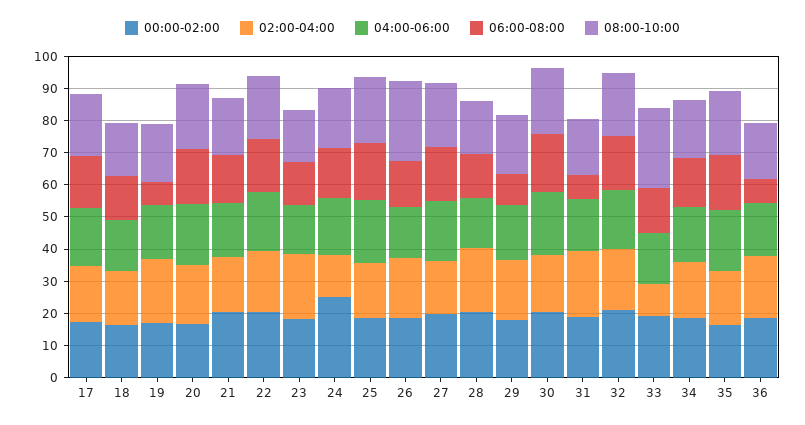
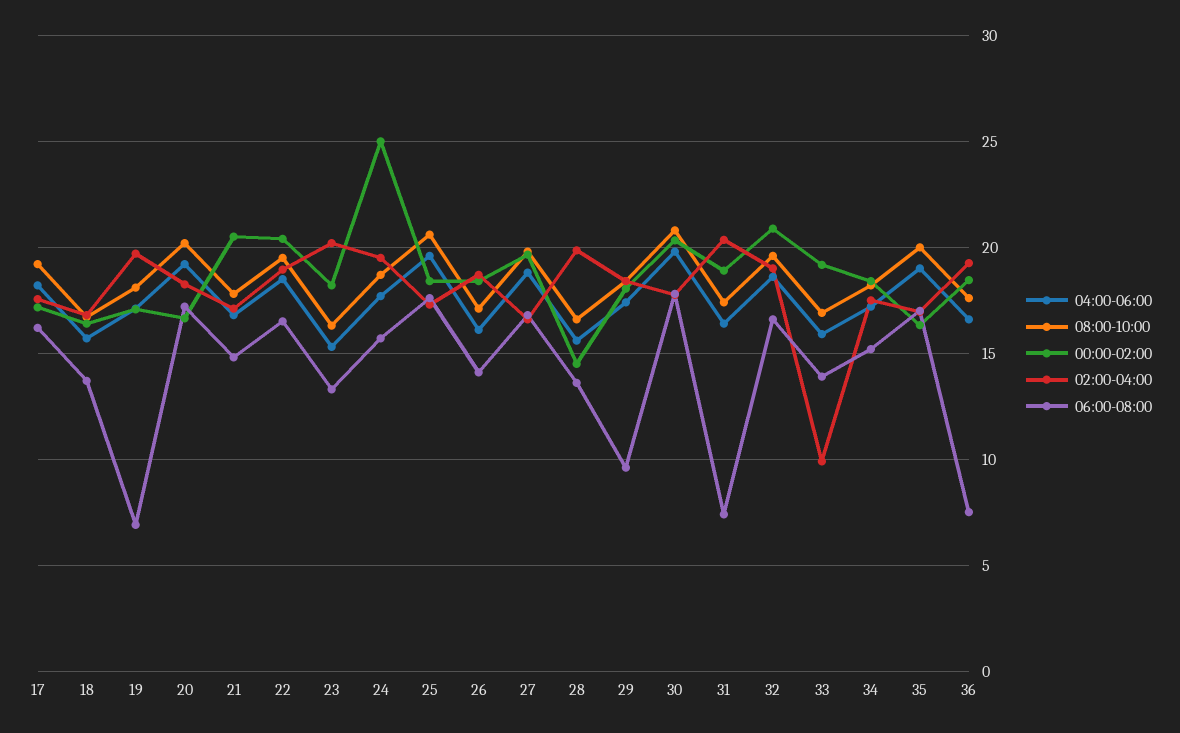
  {
    "00:00-02:00": {
      "17": 17,
      "18": 16.5,
      "19": 17,
      "20": 16.5,
      "21": 20.5,
      "22": 20.5,
      "23": 18,
      "24": 25,
      "25": 18.5,
      "26": 18.5,
      "27": 19.5,
-     "28": 20,
+     "28": 14.5,
      "29": 18,
      "30": 20.5,
      "31": 19,
      "32": 21,
      "33": 19,
      "34": 18.5,
      "35": 16.5,
      "36": 18.5
    },
    "02:00-04:00": {
      "17": 17.5,
      "18": 17,
      "19": 19.5,
      "20": 18.5,
      "21": 17,
      "22": 19,
      "23": 20,
-     "24": 12.5,
+     "24": 19.5,
      "25": 17.5,
      "26": 18.5,
      "27": 16.5,
      "28": 20,
      "29": 18.5,
      "30": 18,
      "31": 20.5,
      "32": 19,
      "33": 10,
      "34": 17.5,
      "35": 17,
      "36": 19.5
    },
    "04:00-06:00": {
      "17": 18,
      "18": 15.5,
      "19": 17,
      "20": 19,
      "21": 17,
      "22": 18.5,
      "23": 15.5,
      "24": 17.5,
      "25": 19.5,
      "26": 16,
      "27": 19,
      "28": 15.5,
      "29": 17.5,
      "30": 20,
      "31": 16.5,
      "32": 18.5,
      "33": 16,
      "34": 17,
      "35": 19,
      "36": 16.5
    },
    "06:00-08:00": {
      "17": 16,
      "18": 13.5,
      "19": 7,
      "20": 17,
      "21": 15,
      "22": 16.5,
      "23": 13.5,
      "24": 15.5,
      "25": 17.5,
      "26": 14,
      "27": 17,
      "28": 13.5,
      "29": 9.5,
      "30": 18,
      "31": 7.5,
      "32": 16.5,
      "33": 14,
      "34": 15,
      "35": 17,
      "36": 7.5
    },
    "08:00-10:00": {
      "17": 19,
      "18": 16.5,
      "19": 18,
      "20": 20,
      "21": 18,
      "22": 19.5,
      "23": 16.5,
      "24": 18.5,
      "25": 20.5,
-     "26": 25,
+     "26": 17,
      "27": 20,
      "28": 16.5,
      "29": 18.5,
      "30": 21,
      "31": 17.5,
      "32": 19.5,
-     "33": 25,
+     "33": 17,
      "34": 18,
      "35": 20,
      "36": 17.5
    }
  }

